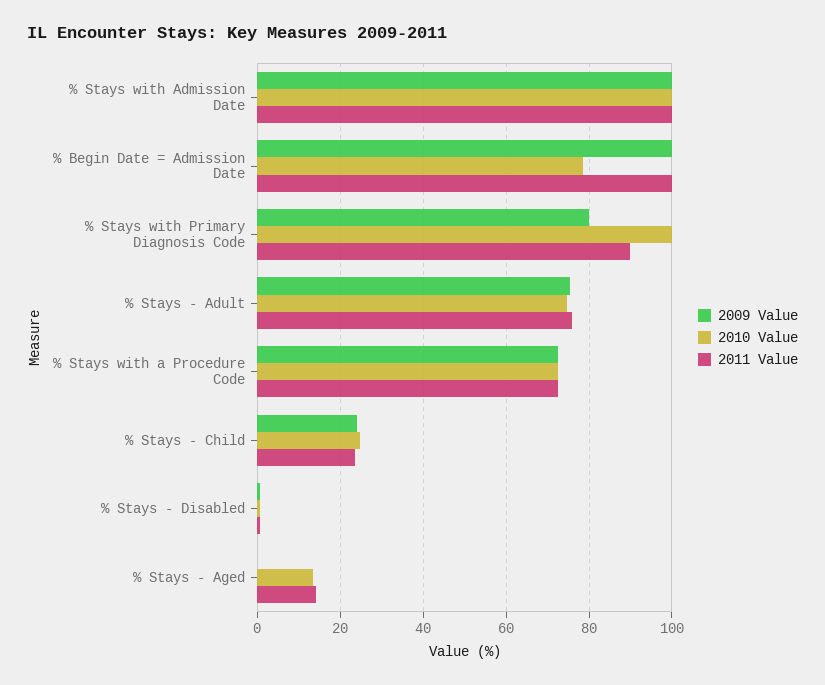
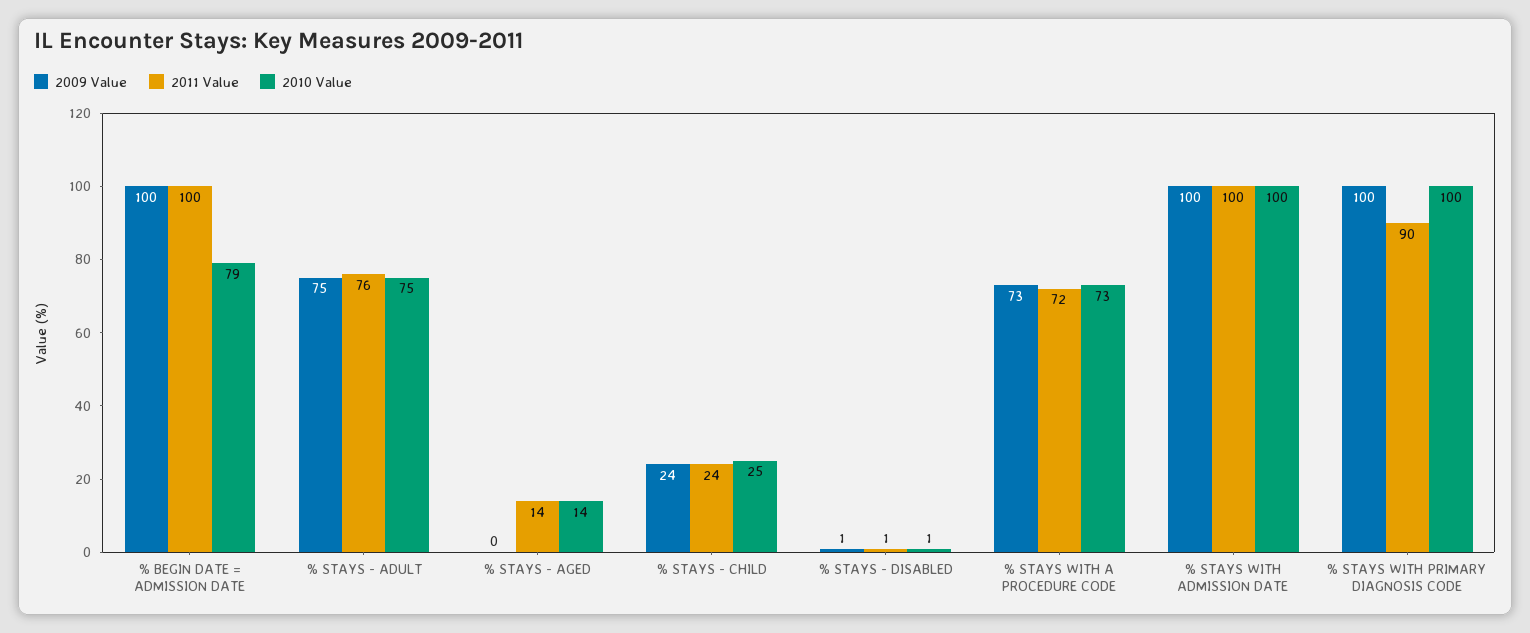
  {
    "2009 Value": {
      "% Stays with Admission Date": 100,
      "% Begin Date = Admission Date": 100,
-     "% Stays with Primary Diagnosis Code": 80,
+     "% Stays with Primary Diagnosis Code": 100,
      "% Stays - Adult": 75,
      "% Stays with a Procedure Code": 73,
      "% Stays - Child": 24,
      "% Stays - Disabled": 1,
      "% Stays - Aged": 0
    },
    "2010 Value": {
      "% Stays with Admission Date": 100,
      "% Begin Date = Admission Date": 79,
      "% Stays with Primary Diagnosis Code": 100,
      "% Stays - Adult": 75,
      "% Stays with a Procedure Code": 73,
      "% Stays - Child": 25,
      "% Stays - Disabled": 1,
      "% Stays - Aged": 14
    },
    "2011 Value": {
      "% Stays with Admission Date": 100,
      "% Begin Date = Admission Date": 100,
      "% Stays with Primary Diagnosis Code": 90,
      "% Stays - Adult": 76,
      "% Stays with a Procedure Code": 72,
      "% Stays - Child": 24,
      "% Stays - Disabled": 1,
      "% Stays - Aged": 14
    }
  }

